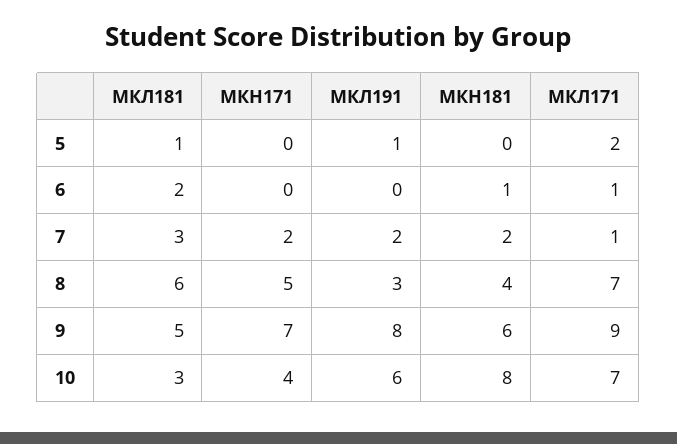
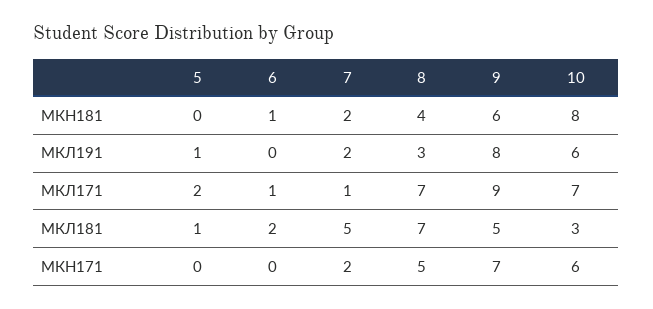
  {
    "МКЛ181": {
      "5": 1,
      "6": 2,
-     "7": 3,
+     "7": 5,
-     "8": 6,
+     "8": 7,
      "9": 5,
      "10": 3
    },
    "МКН171": {
      "5": 0,
      "6": 0,
      "7": 2,
      "8": 5,
      "9": 7,
-     "10": 4
+     "10": 6
    },
    "МКЛ191": {
      "5": 1,
      "6": 0,
      "7": 2,
      "8": 3,
      "9": 8,
      "10": 6
    },
    "МКН181": {
      "5": 0,
      "6": 1,
      "7": 2,
      "8": 4,
      "9": 6,
      "10": 8
    },
    "МКЛ171": {
      "5": 2,
      "6": 1,
      "7": 1,
      "8": 7,
      "9": 9,
      "10": 7
    }
  }

